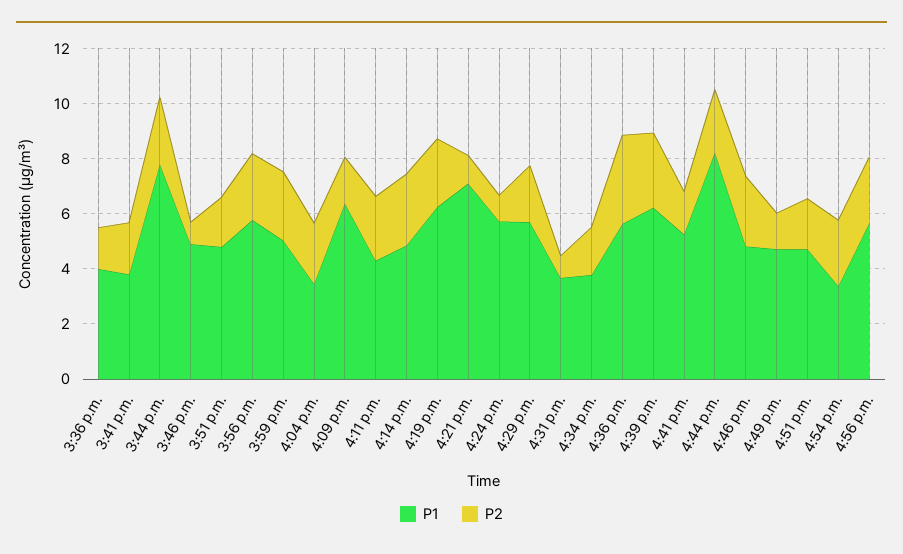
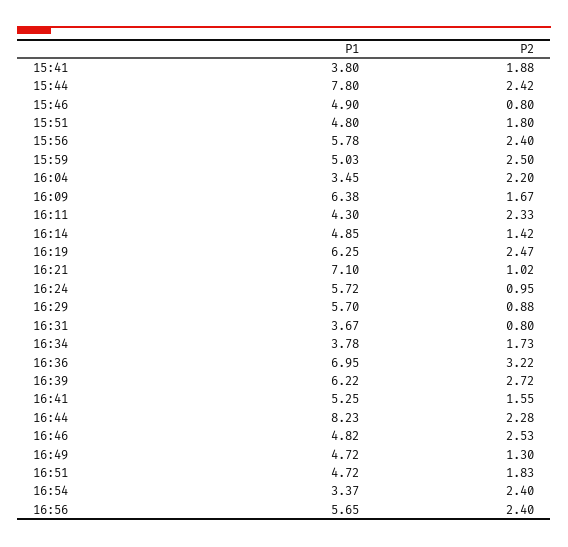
  {
    "P1": {
-     "3:36 p.m.": 4,
      "3:41 p.m.": 3.8,
      "3:44 p.m.": 7.8,
      "3:46 p.m.": 4.9,
      "3:51 p.m.": 4.8,
      "3:56 p.m.": 5.78,
      "3:59 p.m.": 5.03,
      "4:04 p.m.": 3.45,
      "4:09 p.m.": 6.38,
      "4:11 p.m.": 4.3,
      "4:14 p.m.": 4.85,
      "4:19 p.m.": 6.25,
      "4:21 p.m.": 7.1,
      "4:24 p.m.": 5.72,
      "4:29 p.m.": 5.7,
      "4:31 p.m.": 3.67,
      "4:34 p.m.": 3.78,
-     "4:36 p.m.": 5.5,
+     "4:36 p.m.": 6.95,
      "4:39 p.m.": 6.22,
      "4:41 p.m.": 5.25,
      "4:44 p.m.": 8.23,
      "4:46 p.m.": 4.82,
      "4:49 p.m.": 4.72,
      "4:51 p.m.": 4.72,
      "4:54 p.m.": 3.37,
      "4:56 p.m.": 5.65
    },
    "P2": {
-     "3:36 p.m.": 1.5,
      "3:41 p.m.": 1.88,
      "3:44 p.m.": 2.42,
      "3:46 p.m.": 0.8,
      "3:51 p.m.": 1.8,
      "3:56 p.m.": 2.4,
      "3:59 p.m.": 2.5,
      "4:04 p.m.": 2.2,
      "4:09 p.m.": 1.67,
      "4:11 p.m.": 2.33,
-     "4:14 p.m.": 2.5,
+     "4:14 p.m.": 1.42,
      "4:19 p.m.": 2.47,
      "4:21 p.m.": 1.02,
      "4:24 p.m.": 0.95,
-     "4:29 p.m.": 2,
+     "4:29 p.m.": 0.88,
      "4:31 p.m.": 0.8,
      "4:34 p.m.": 1.73,
      "4:36 p.m.": 3.22,
      "4:39 p.m.": 2.72,
      "4:41 p.m.": 1.55,
      "4:44 p.m.": 2.28,
      "4:46 p.m.": 2.53,
      "4:49 p.m.": 1.3,
      "4:51 p.m.": 1.83,
      "4:54 p.m.": 2.4,
      "4:56 p.m.": 2.4
    }
  }

